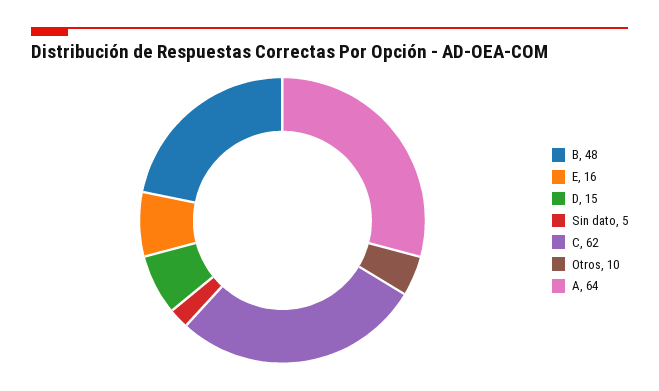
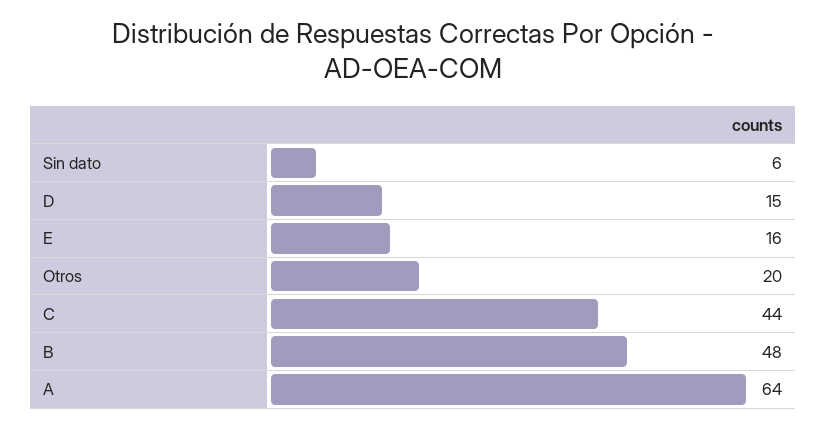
  {
    "B": 48,
    "E": 16,
    "D": 15,
-   "Sin dato": 5,
+   "Sin dato": 6,
-   "C": 62,
+   "C": 44,
-   "Otros": 10,
+   "Otros": 20,
    "A": 64
  }

